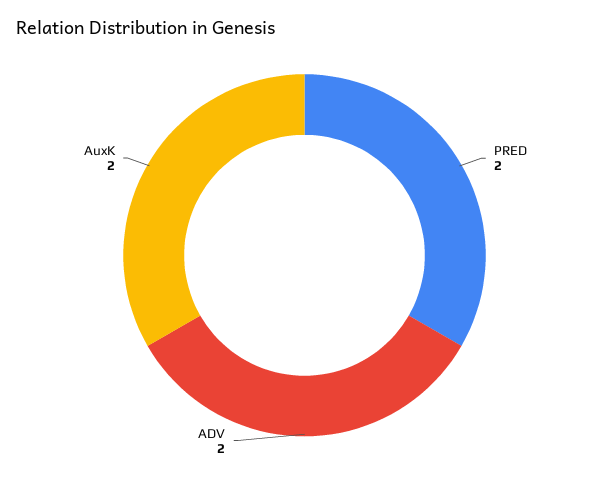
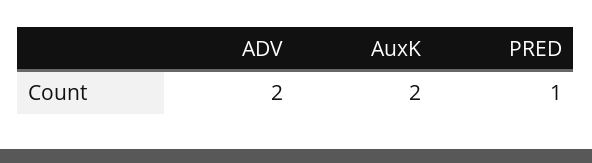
  {
-   "PRED": 2,
+   "PRED": 1,
    "ADV": 2,
    "AuxK": 2
  }

